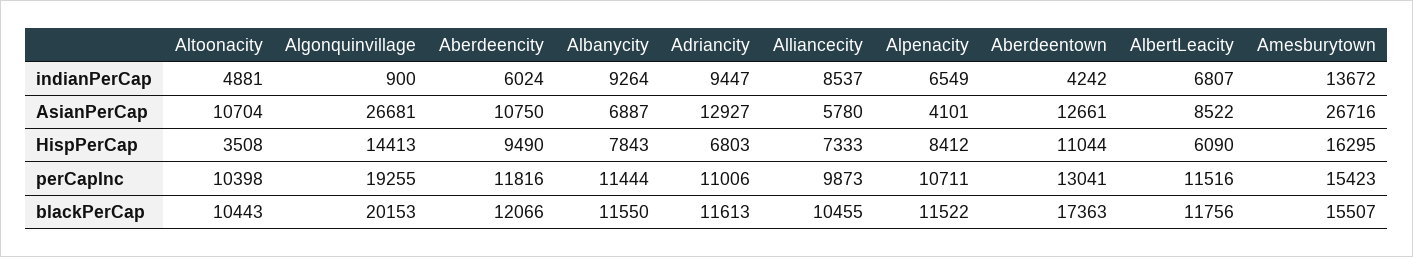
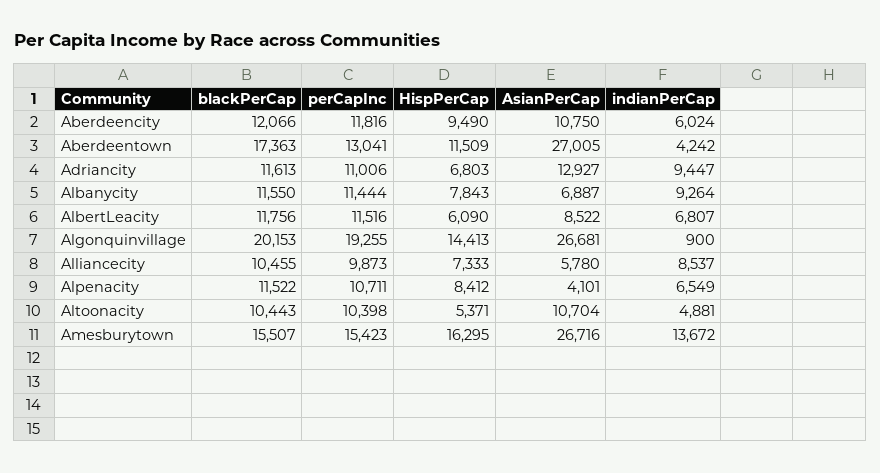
  {
    "Altoonacity": {
      "indianPerCap": 4881,
      "AsianPerCap": 10704,
-     "HispPerCap": 3508,
+     "HispPerCap": 5371,
      "perCapInc": 10398,
      "blackPerCap": 10443
    },
    "Algonquinvillage": {
      "indianPerCap": 900,
      "AsianPerCap": 26681,
      "HispPerCap": 14413,
      "perCapInc": 19255,
      "blackPerCap": 20153
    },
    "Aberdeencity": {
      "indianPerCap": 6024,
      "AsianPerCap": 10750,
      "HispPerCap": 9490,
      "perCapInc": 11816,
      "blackPerCap": 12066
    },
    "Albanycity": {
      "indianPerCap": 9264,
      "AsianPerCap": 6887,
      "HispPerCap": 7843,
      "perCapInc": 11444,
      "blackPerCap": 11550
    },
    "Adriancity": {
      "indianPerCap": 9447,
      "AsianPerCap": 12927,
      "HispPerCap": 6803,
      "perCapInc": 11006,
      "blackPerCap": 11613
    },
    "Alliancecity": {
      "indianPerCap": 8537,
      "AsianPerCap": 5780,
      "HispPerCap": 7333,
      "perCapInc": 9873,
      "blackPerCap": 10455
    },
    "Alpenacity": {
      "indianPerCap": 6549,
      "AsianPerCap": 4101,
      "HispPerCap": 8412,
      "perCapInc": 10711,
      "blackPerCap": 11522
    },
    "Aberdeentown": {
      "indianPerCap": 4242,
-     "AsianPerCap": 12661,
+     "AsianPerCap": 27005,
-     "HispPerCap": 11044,
+     "HispPerCap": 11509,
      "perCapInc": 13041,
      "blackPerCap": 17363
    },
    "AlbertLeacity": {
      "indianPerCap": 6807,
      "AsianPerCap": 8522,
      "HispPerCap": 6090,
      "perCapInc": 11516,
      "blackPerCap": 11756
    },
    "Amesburytown": {
      "indianPerCap": 13672,
      "AsianPerCap": 26716,
      "HispPerCap": 16295,
      "perCapInc": 15423,
      "blackPerCap": 15507
    }
  }

